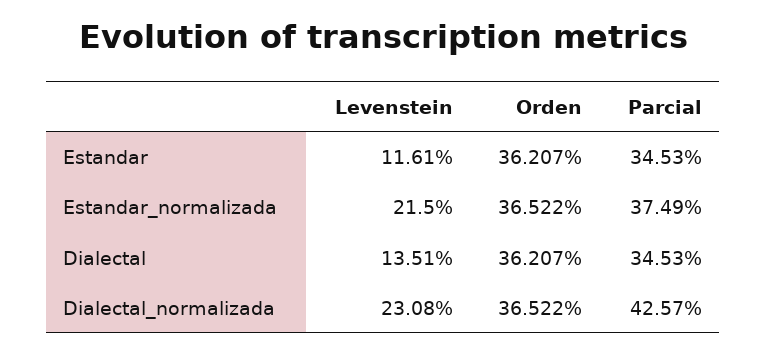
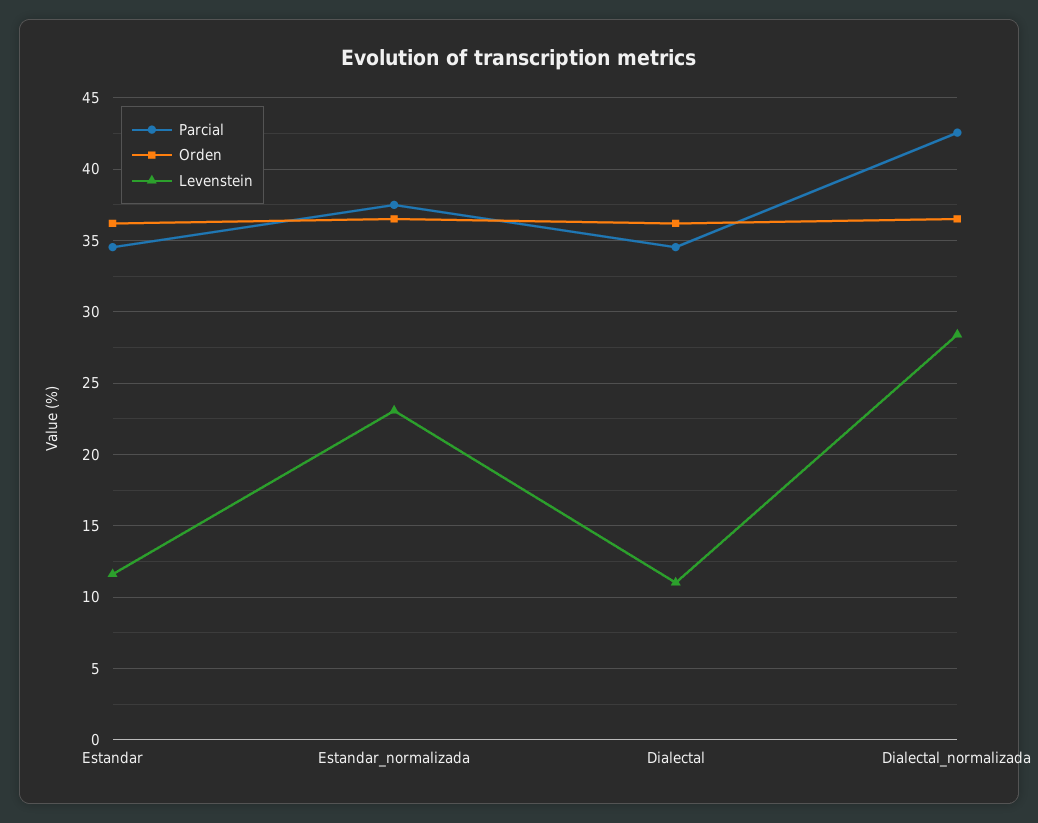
  {
    "Levenstein": {
      "Estandar": 11.61,
-     "Estandar_normalizada": 21.5,
+     "Estandar_normalizada": 23,
-     "Dialectal": 13.51,
+     "Dialectal": 11,
-     "Dialectal_normalizada": 23.08
+     "Dialectal_normalizada": 28.5
    },
    "Orden": {
      "Estandar": 36.207,
      "Estandar_normalizada": 36.522,
      "Dialectal": 36.207,
      "Dialectal_normalizada": 36.522
    },
    "Parcial": {
      "Estandar": 34.53,
      "Estandar_normalizada": 37.49,
      "Dialectal": 34.53,
      "Dialectal_normalizada": 42.57
    }
  }

